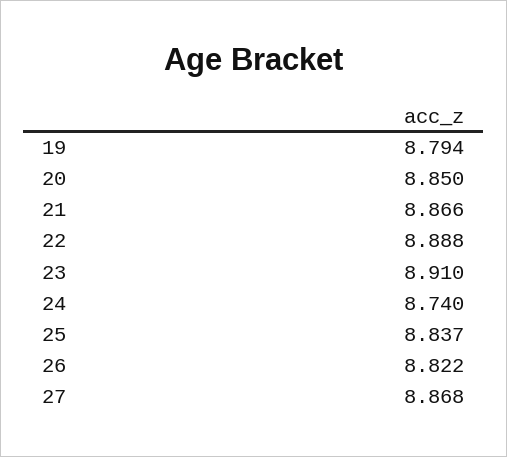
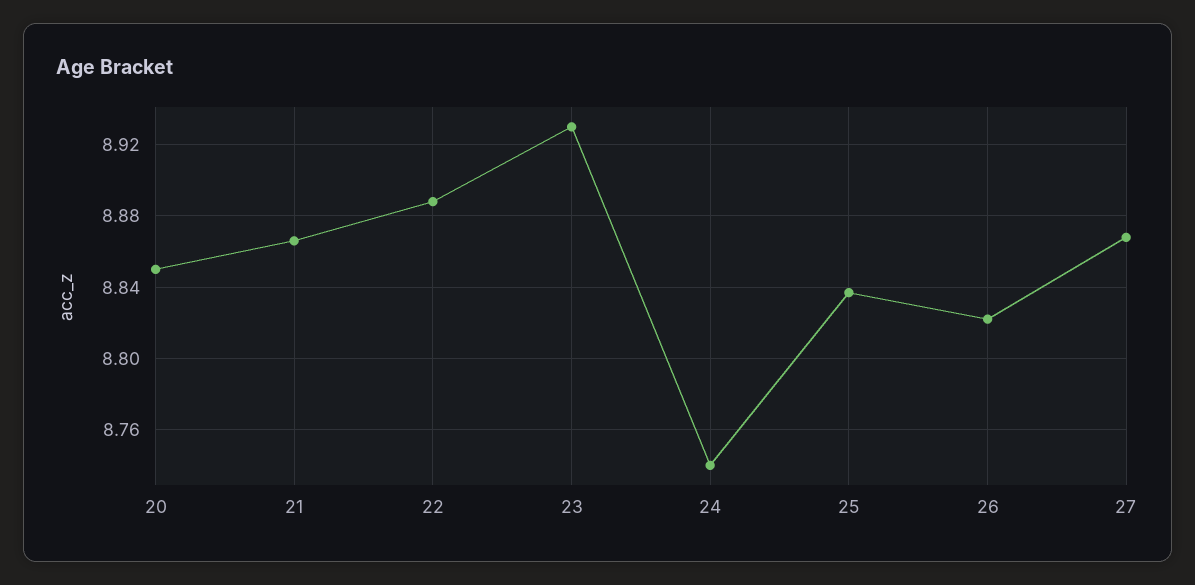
  {
-   "19": 8.794,
    "20": 8.85,
    "21": 8.866,
    "22": 8.888,
-   "23": 8.91,
+   "23": 8.93,
    "24": 8.74,
    "25": 8.837,
    "26": 8.822,
    "27": 8.868
  }

